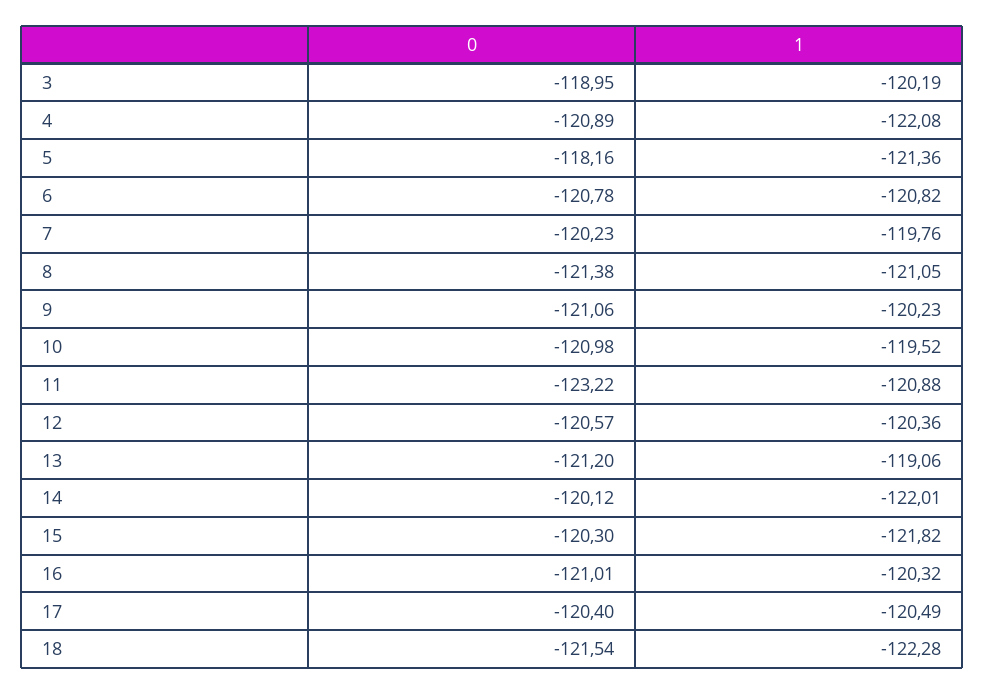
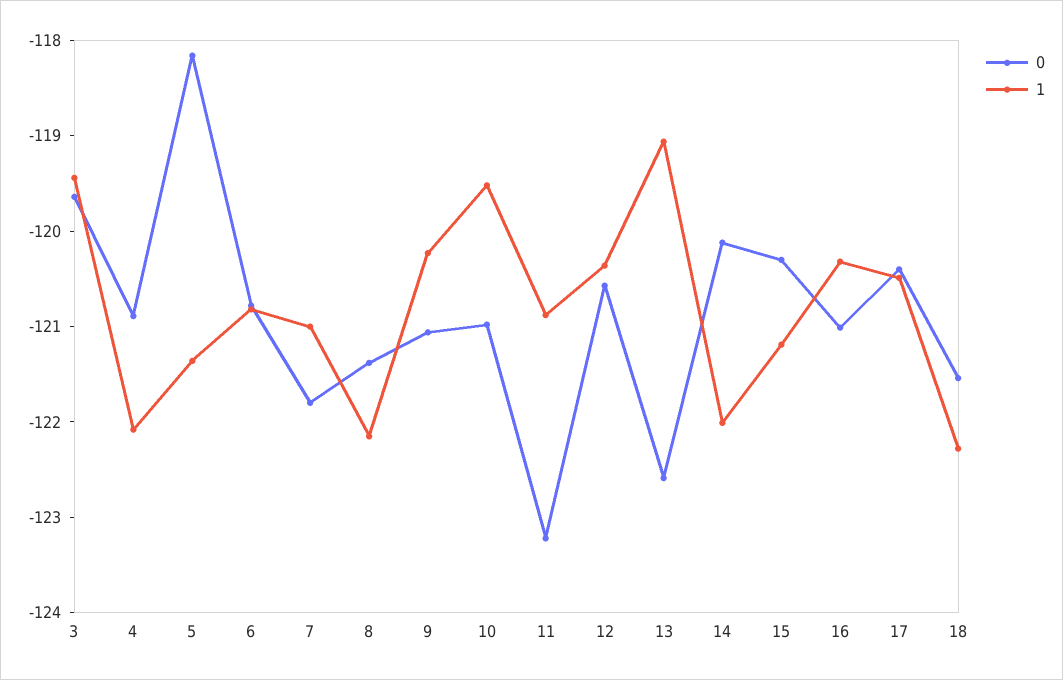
  {
    "0": {
-     "3": -118.95,
+     "3": -119.6,
      "4": -120.89,
      "5": -118.16,
      "6": -120.78,
-     "7": -120.23,
+     "7": -121.8,
      "8": -121.38,
      "9": -121.06,
      "10": -120.98,
      "11": -123.22,
      "12": -120.57,
-     "13": -121.2,
+     "13": -122.6,
      "14": -120.12,
      "15": -120.3,
      "16": -121.01,
      "17": -120.4,
      "18": -121.54
    },
    "1": {
-     "3": -120.19,
+     "3": -119.4,
      "4": -122.08,
      "5": -121.36,
      "6": -120.82,
-     "7": -119.76,
+     "7": -121,
-     "8": -121.05,
+     "8": -122.2,
      "9": -120.23,
      "10": -119.52,
      "11": -120.88,
      "12": -120.36,
      "13": -119.06,
      "14": -122.01,
-     "15": -121.82,
+     "15": -121.2,
      "16": -120.32,
      "17": -120.49,
      "18": -122.28
    }
  }

